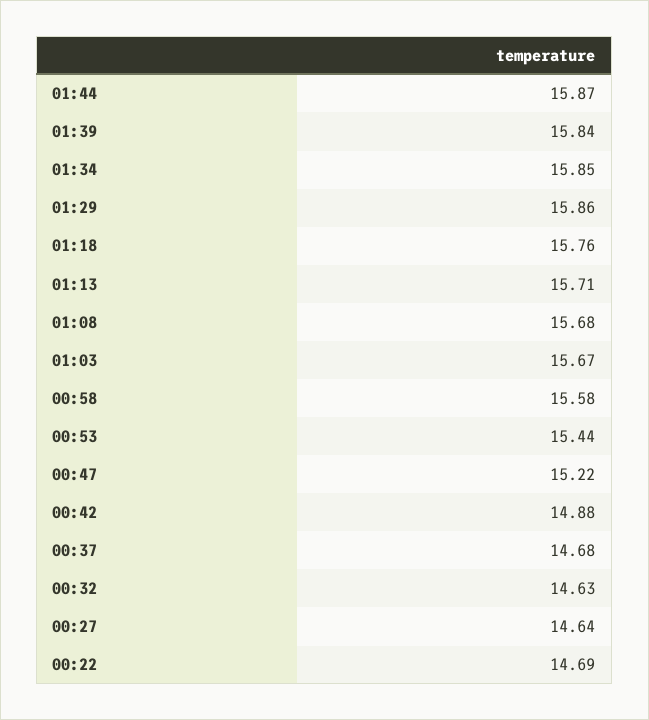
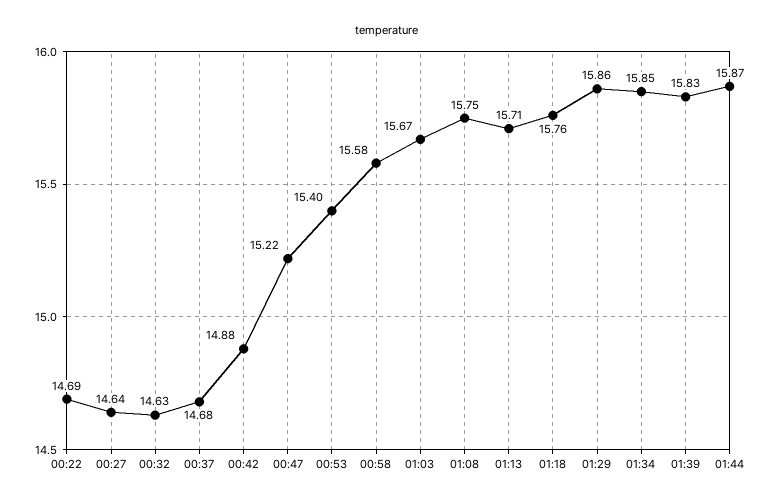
  {
    "01:44": 15.87,
-   "01:39": 15.84,
+   "01:39": 15.83,
    "01:34": 15.85,
    "01:29": 15.86,
    "01:18": 15.76,
    "01:13": 15.71,
-   "01:08": 15.68,
+   "01:08": 15.75,
    "01:03": 15.67,
    "00:58": 15.58,
-   "00:53": 15.44,
+   "00:53": 15.4,
    "00:47": 15.22,
    "00:42": 14.88,
    "00:37": 14.68,
    "00:32": 14.63,
    "00:27": 14.64,
    "00:22": 14.69
  }

